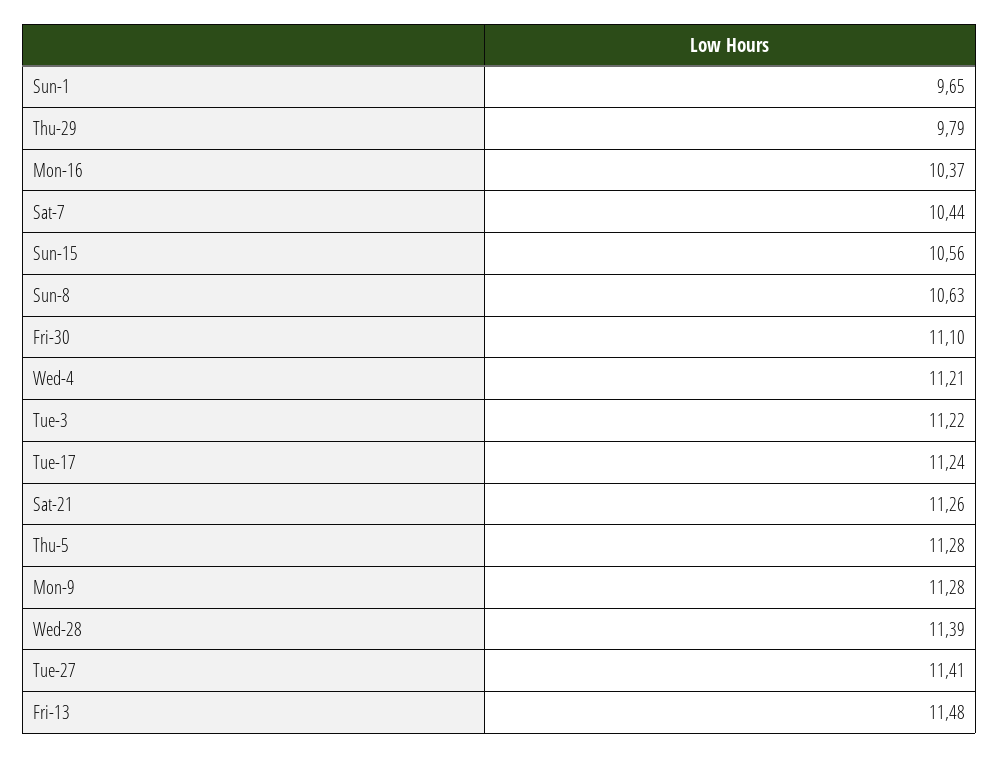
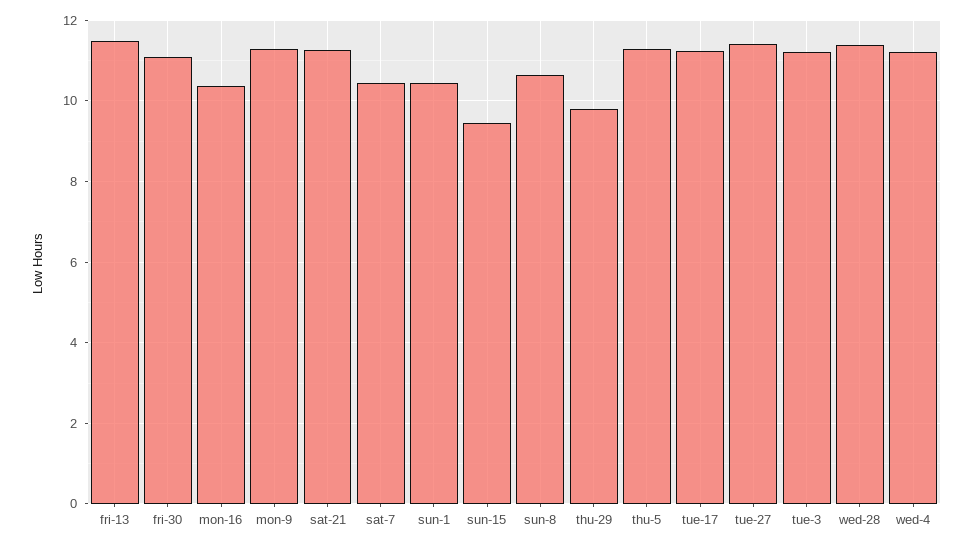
  {
-   "Sun-1": 9.65,
+   "Sun-1": 10.4,
    "Thu-29": 9.79,
    "Mon-16": 10.37,
    "Sat-7": 10.44,
-   "Sun-15": 10.56,
+   "Sun-15": 9.4,
    "Sun-8": 10.63,
    "Fri-30": 11.1,
    "Wed-4": 11.21,
    "Tue-3": 11.22,
    "Tue-17": 11.24,
    "Sat-21": 11.26,
    "Thu-5": 11.28,
    "Mon-9": 11.28,
    "Wed-28": 11.39,
    "Tue-27": 11.41,
    "Fri-13": 11.48
  }

